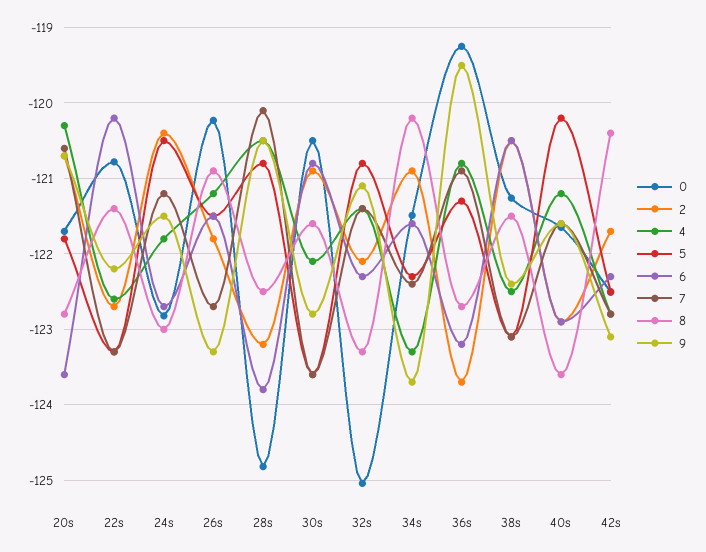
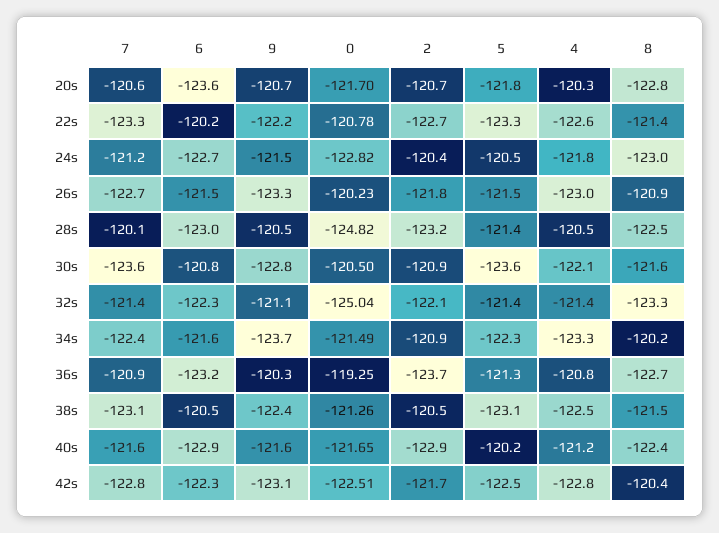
  {
    "0": {
      "20s": -121.7,
      "22s": -120.78,
      "24s": -122.82,
      "26s": -120.23,
      "28s": -124.82,
      "30s": -120.5,
      "32s": -125.04,
      "34s": -121.49,
      "36s": -119.25,
      "38s": -121.26,
      "40s": -121.65,
      "42s": -122.51
    },
    "2": {
      "20s": -120.7,
      "22s": -122.7,
      "24s": -120.4,
      "26s": -121.8,
      "28s": -123.2,
      "30s": -120.9,
      "32s": -122.1,
      "34s": -120.9,
      "36s": -123.7,
      "38s": -120.5,
      "40s": -122.9,
      "42s": -121.7
    },
    "4": {
      "20s": -120.3,
      "22s": -122.6,
      "24s": -121.8,
-     "26s": -121.2,
+     "26s": -123,
      "28s": -120.5,
      "30s": -122.1,
      "32s": -121.4,
      "34s": -123.3,
      "36s": -120.8,
      "38s": -122.5,
      "40s": -121.2,
      "42s": -122.8
    },
    "5": {
      "20s": -121.8,
      "22s": -123.3,
      "24s": -120.5,
      "26s": -121.5,
-     "28s": -120.8,
+     "28s": -121.4,
      "30s": -123.6,
-     "32s": -120.8,
+     "32s": -121.4,
      "34s": -122.3,
      "36s": -121.3,
      "38s": -123.1,
      "40s": -120.2,
      "42s": -122.5
    },
    "6": {
      "20s": -123.6,
      "22s": -120.2,
      "24s": -122.7,
      "26s": -121.5,
-     "28s": -123.8,
+     "28s": -123,
      "30s": -120.8,
      "32s": -122.3,
      "34s": -121.6,
      "36s": -123.2,
      "38s": -120.5,
      "40s": -122.9,
      "42s": -122.3
    },
    "7": {
      "20s": -120.6,
      "22s": -123.3,
      "24s": -121.2,
      "26s": -122.7,
      "28s": -120.1,
      "30s": -123.6,
      "32s": -121.4,
      "34s": -122.4,
      "36s": -120.9,
      "38s": -123.1,
      "40s": -121.6,
      "42s": -122.8
    },
    "8": {
      "20s": -122.8,
      "22s": -121.4,
      "24s": -123,
      "26s": -120.9,
      "28s": -122.5,
      "30s": -121.6,
      "32s": -123.3,
      "34s": -120.2,
      "36s": -122.7,
      "38s": -121.5,
-     "40s": -123.6,
+     "40s": -122.4,
      "42s": -120.4
    },
    "9": {
      "20s": -120.7,
      "22s": -122.2,
      "24s": -121.5,
      "26s": -123.3,
      "28s": -120.5,
      "30s": -122.8,
      "32s": -121.1,
      "34s": -123.7,
-     "36s": -119.5,
+     "36s": -120.3,
      "38s": -122.4,
      "40s": -121.6,
      "42s": -123.1
    }
  }

